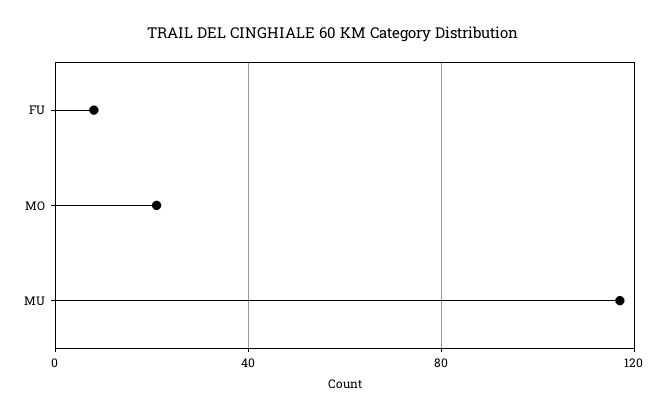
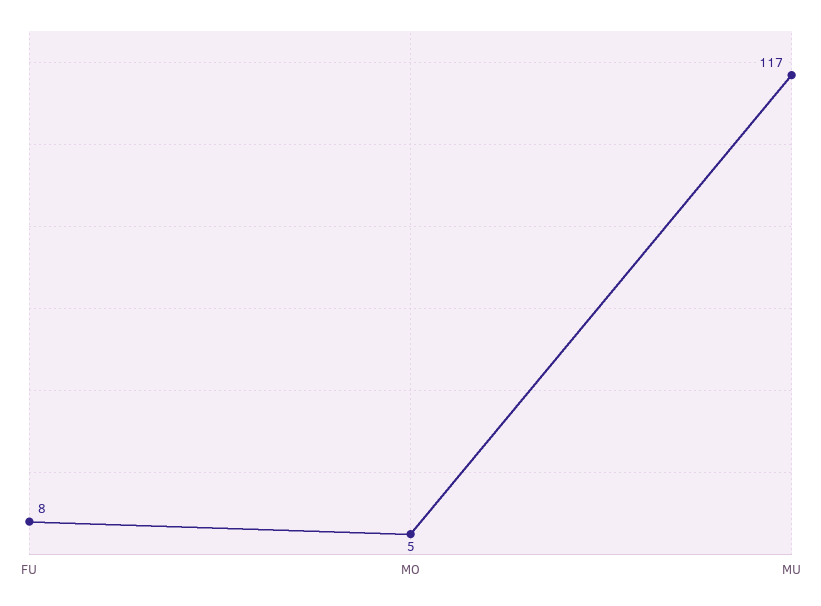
  {
    "FU": 8,
-   "MO": 20,
+   "MO": 5,
    "MU": 117
  }

